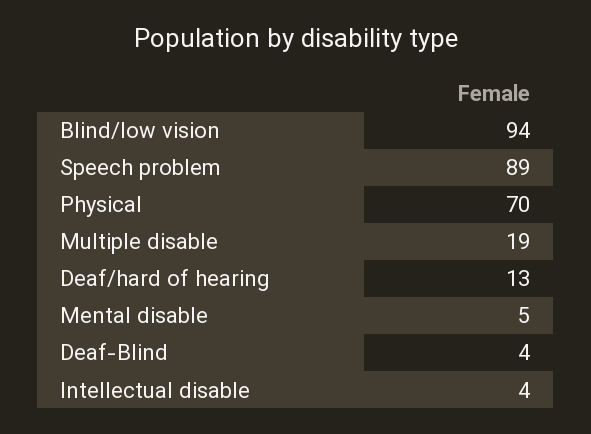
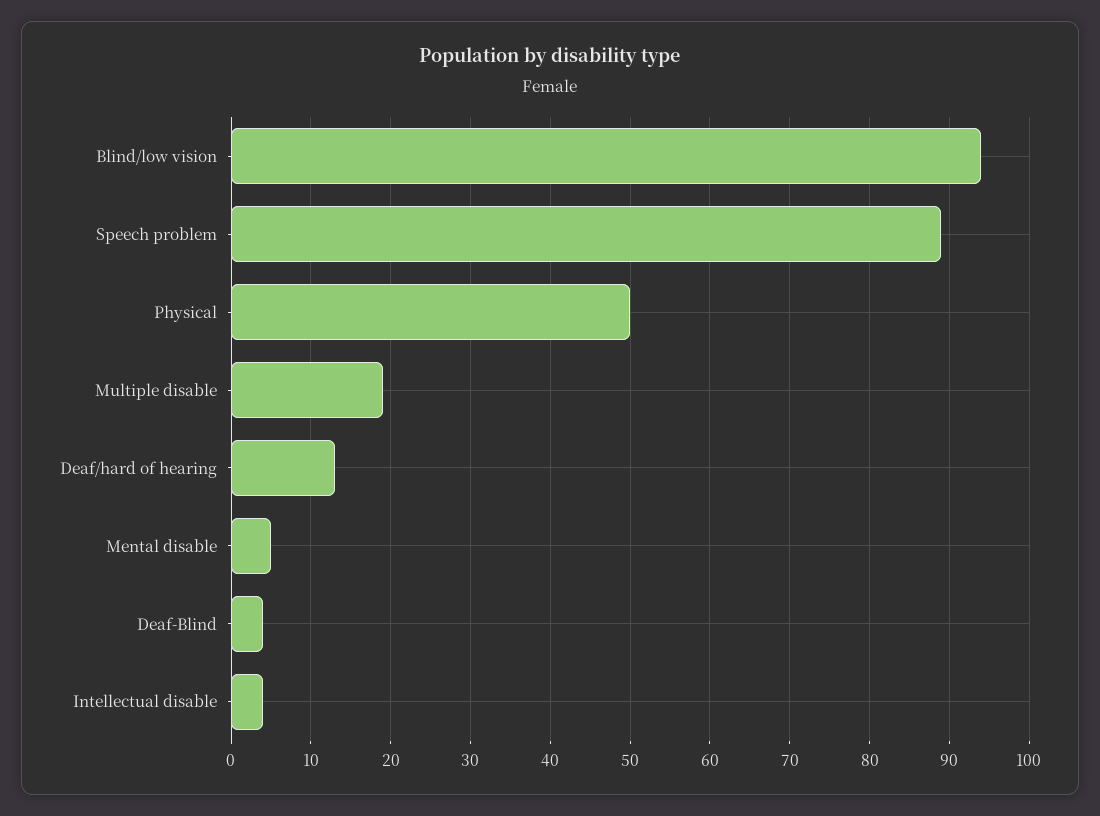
  {
    "Blind/low vision": 94,
    "Speech problem": 89,
-   "Physical": 70,
+   "Physical": 50,
    "Multiple disable": 19,
    "Deaf/hard of hearing": 13,
    "Mental disable": 5,
    "Deaf-Blind": 4,
    "Intellectual disable": 4
  }

